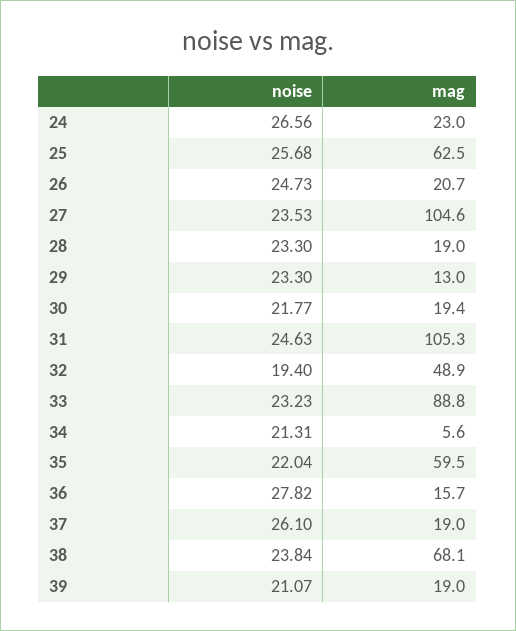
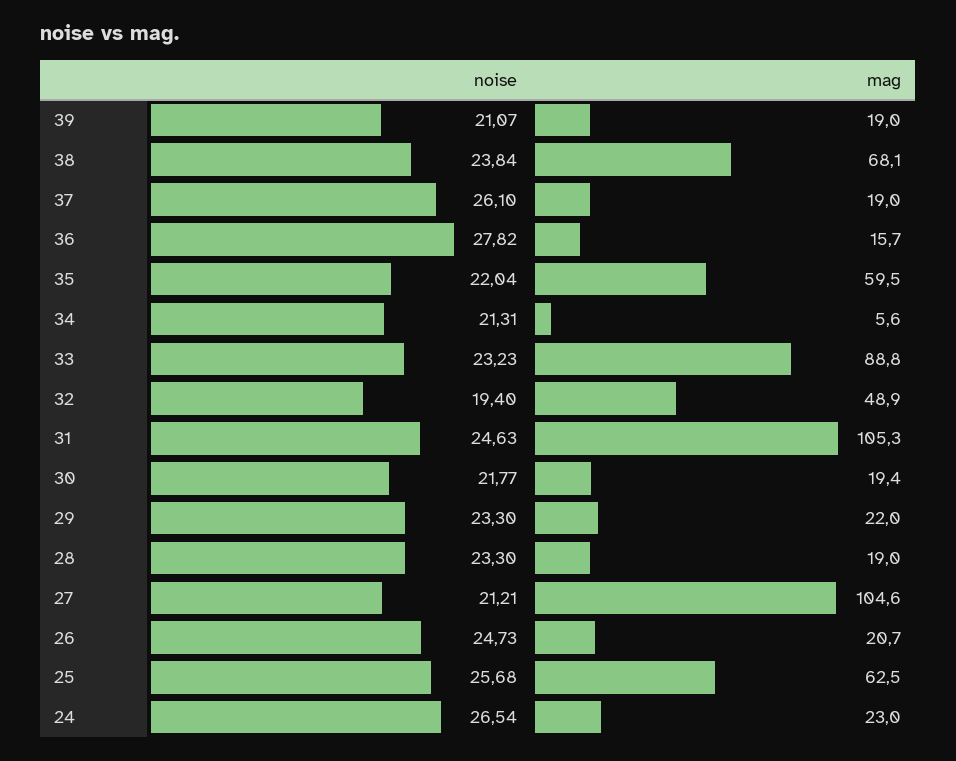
  {
    "noise": {
-     "24": 26.56,
+     "24": 26.54,
      "25": 25.68,
      "26": 24.73,
-     "27": 23.53,
+     "27": 21.21,
      "28": 23.3,
      "29": 23.3,
      "30": 21.77,
      "31": 24.63,
      "32": 19.4,
      "33": 23.23,
      "34": 21.31,
      "35": 22.04,
      "36": 27.82,
      "37": 26.1,
      "38": 23.84,
      "39": 21.07
    },
    "mag": {
      "24": 23,
      "25": 62.5,
      "26": 20.7,
      "27": 104.6,
      "28": 19,
-     "29": 13,
+     "29": 22,
      "30": 19.4,
      "31": 105.3,
      "32": 48.9,
      "33": 88.8,
      "34": 5.6,
      "35": 59.5,
      "36": 15.7,
      "37": 19,
      "38": 68.1,
      "39": 19
    }
  }

